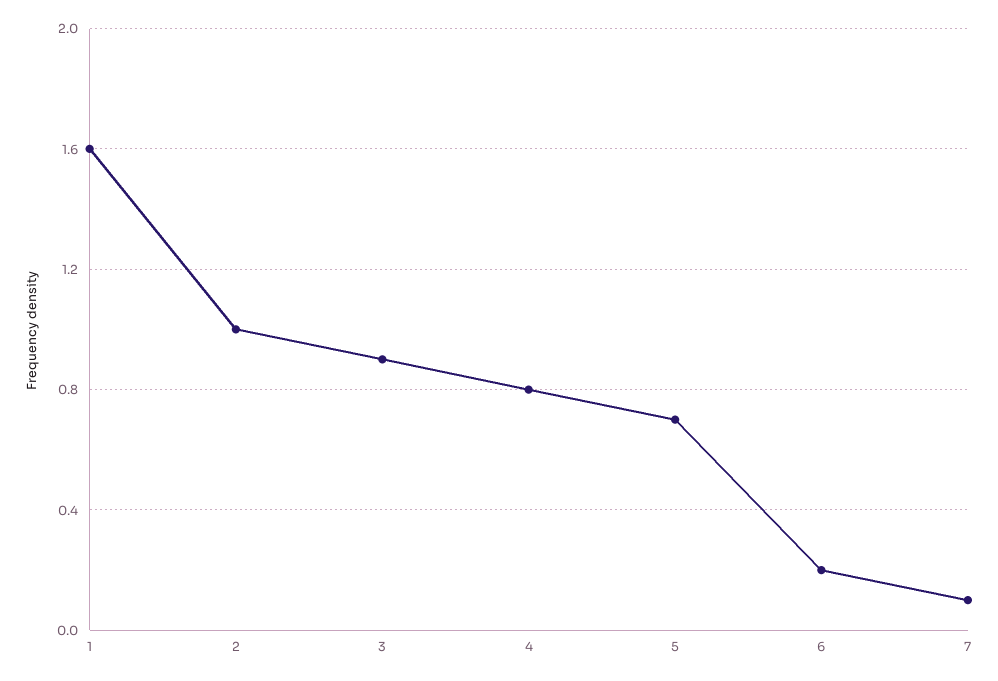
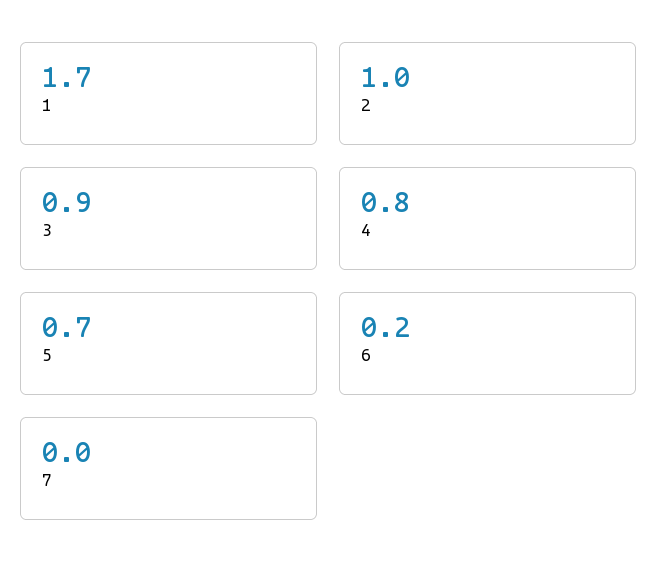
  {
-   "1": 1.6,
+   "1": 1.7,
    "2": 1,
    "3": 0.9,
    "4": 0.8,
    "5": 0.7,
    "6": 0.2,
-   "7": 0.1
+   "7": 0
  }

